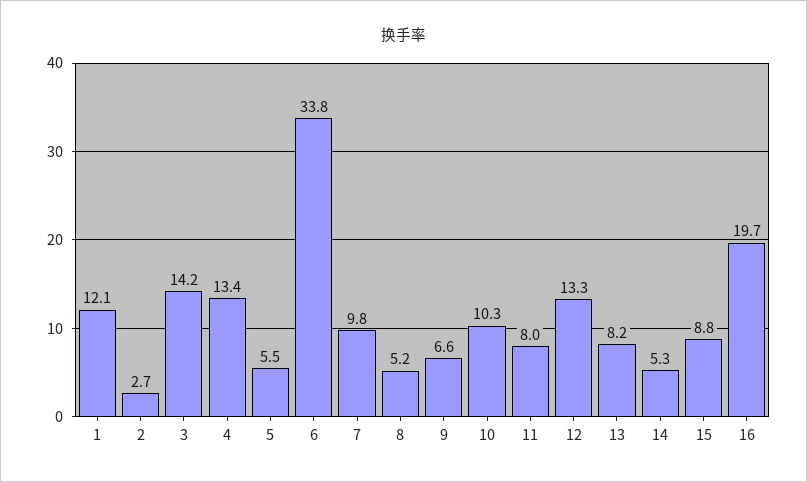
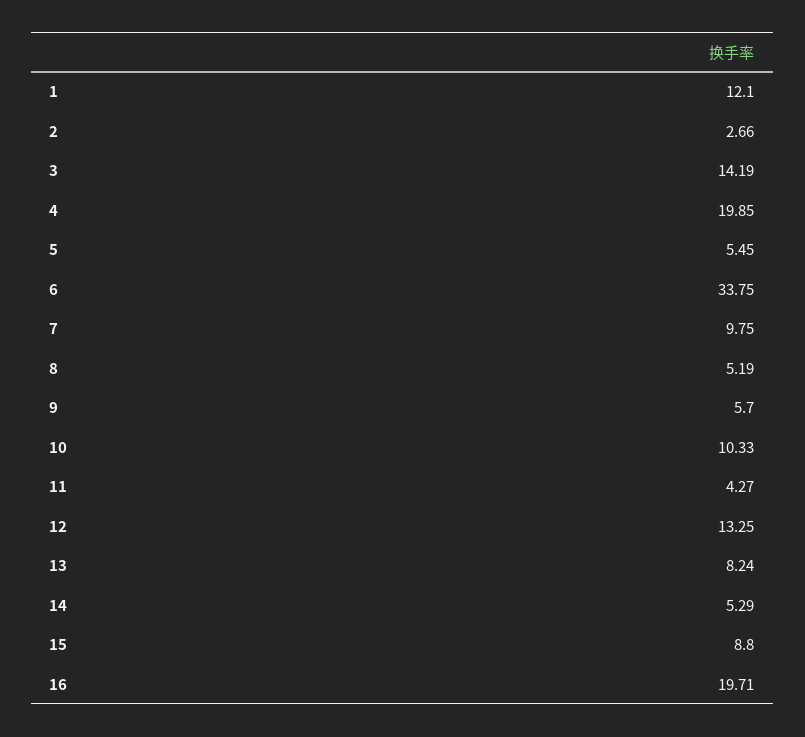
  {
    "1": 12.1,
    "2": 2.66,
    "3": 14.19,
-   "4": 13.4,
+   "4": 19.85,
    "5": 5.45,
    "6": 33.75,
    "7": 9.75,
    "8": 5.19,
-   "9": 6.6,
+   "9": 5.7,
    "10": 10.33,
-   "11": 8,
+   "11": 4.27,
    "12": 13.25,
    "13": 8.24,
    "14": 5.29,
    "15": 8.8,
    "16": 19.71
  }

